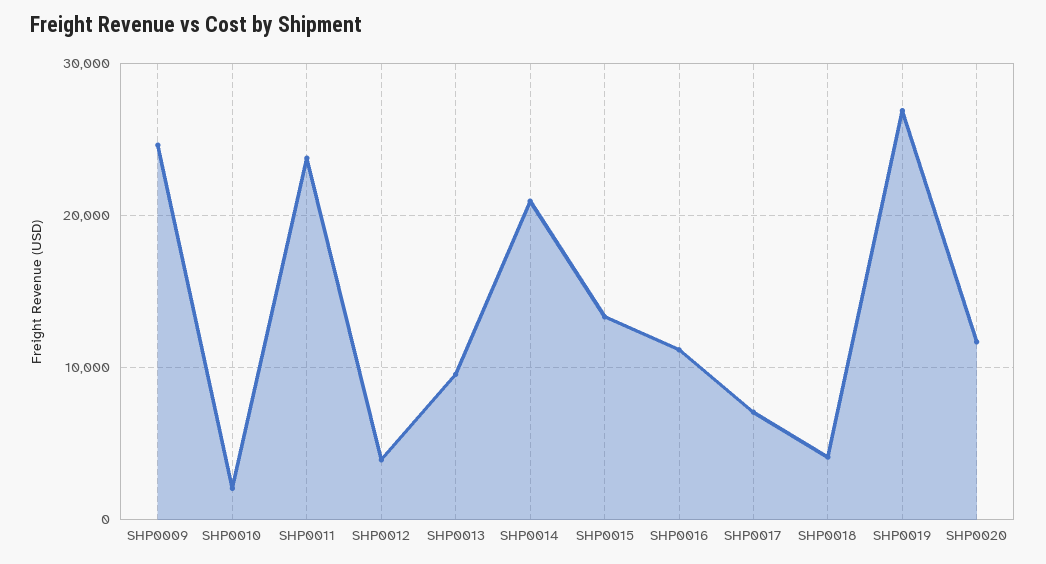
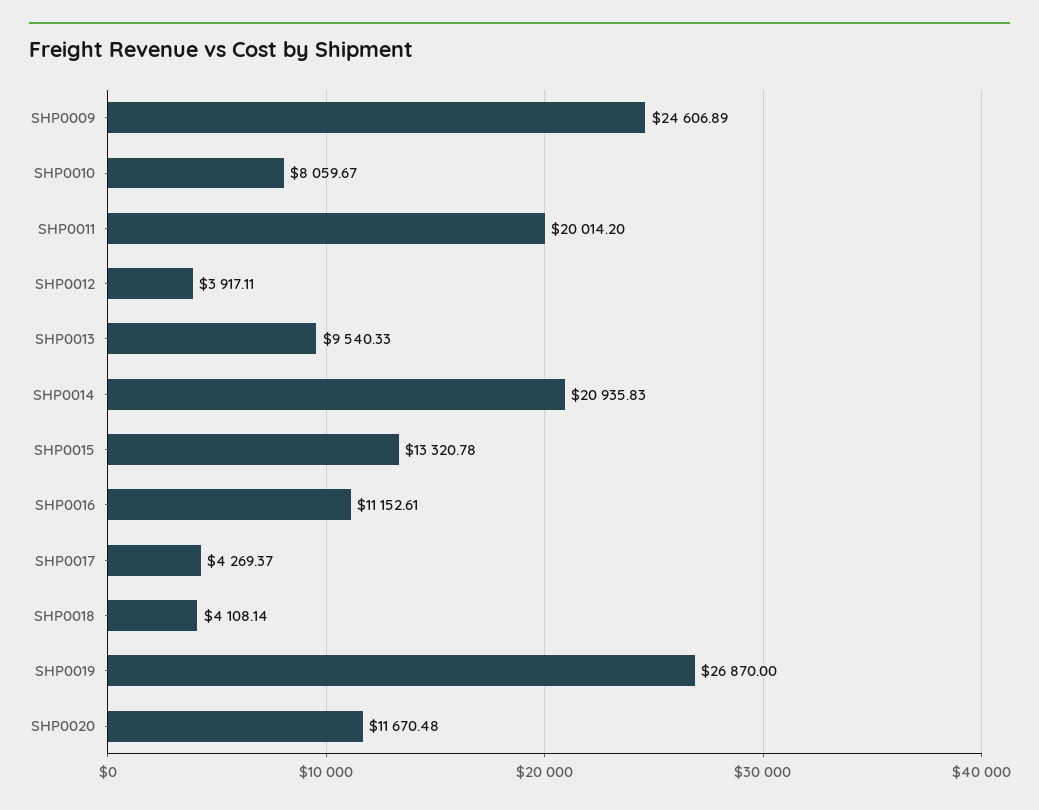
  {
    "SHP0009": 24606.89,
-   "SHP0010": 2000,
+   "SHP0010": 8059.67,
-   "SHP0011": 24000,
+   "SHP0011": 20014.2,
    "SHP0012": 3917.11,
    "SHP0013": 9540.33,
    "SHP0014": 20935.83,
    "SHP0015": 13320.78,
    "SHP0016": 11152.61,
-   "SHP0017": 7000,
+   "SHP0017": 4269.37,
    "SHP0018": 4108.14,
    "SHP0019": 26870,
    "SHP0020": 11670.48
  }

